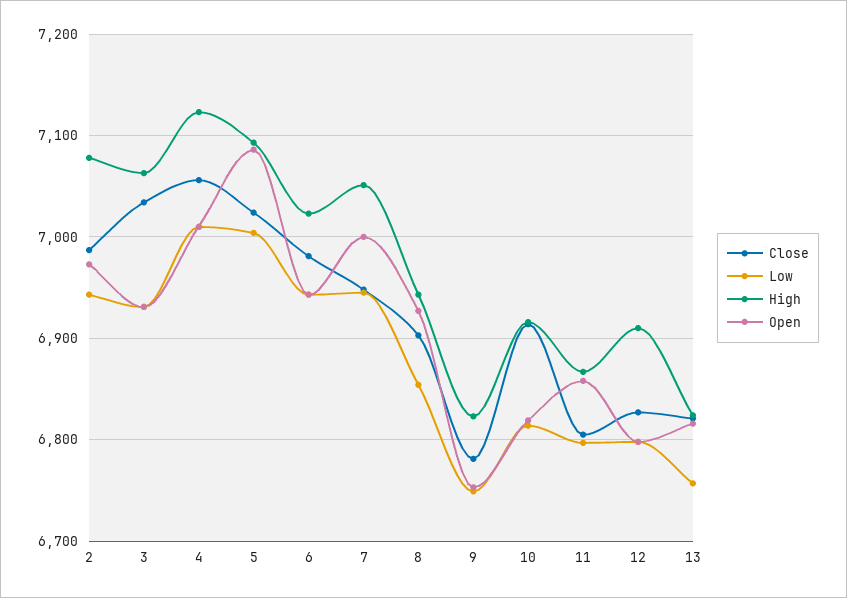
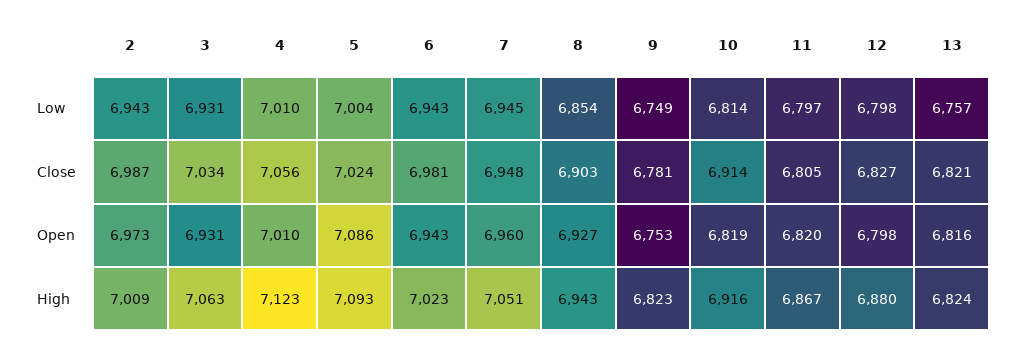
  {
    "Close": {
      "2": 6987,
      "3": 7034,
      "4": 7056,
      "5": 7024,
      "6": 6981,
      "7": 6948,
      "8": 6903,
      "9": 6781,
      "10": 6914,
      "11": 6805,
      "12": 6827,
      "13": 6821
    },
    "Low": {
      "2": 6943,
      "3": 6931,
      "4": 7010,
      "5": 7004,
      "6": 6943,
      "7": 6945,
      "8": 6854,
      "9": 6749,
      "10": 6814,
      "11": 6797,
      "12": 6798,
      "13": 6757
    },
    "High": {
-     "2": 7080,
+     "2": 7009,
      "3": 7063,
      "4": 7123,
      "5": 7093,
      "6": 7023,
      "7": 7051,
      "8": 6943,
      "9": 6823,
      "10": 6916,
      "11": 6867,
-     "12": 6910,
+     "12": 6880,
      "13": 6824
    },
    "Open": {
      "2": 6973,
      "3": 6931,
      "4": 7010,
      "5": 7086,
      "6": 6943,
-     "7": 7000,
+     "7": 6960,
      "8": 6927,
      "9": 6753,
      "10": 6819,
-     "11": 6860,
+     "11": 6820,
      "12": 6798,
      "13": 6816
    }
  }

